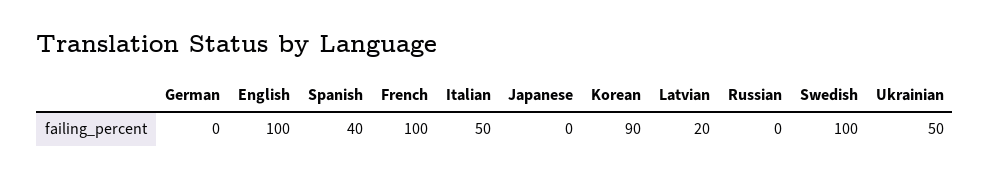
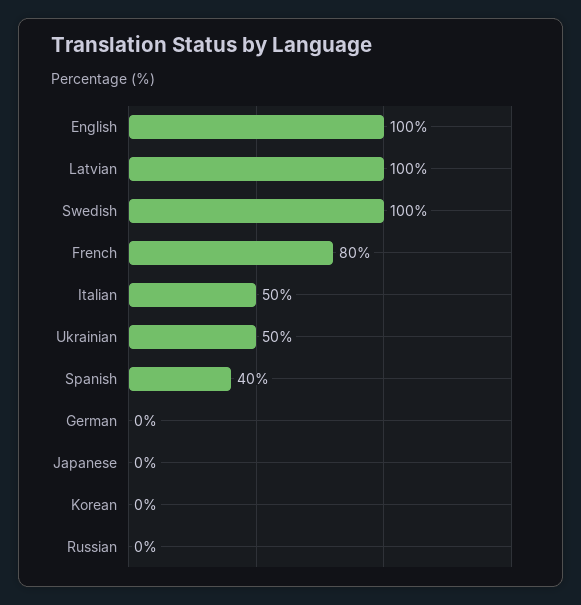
  {
    "German": 0,
    "English": 100,
    "Spanish": 40,
-   "French": 100,
+   "French": 80,
    "Italian": 50,
    "Japanese": 0,
-   "Korean": 90,
+   "Korean": 0,
-   "Latvian": 20,
+   "Latvian": 100,
    "Russian": 0,
    "Swedish": 100,
    "Ukrainian": 50
  }

